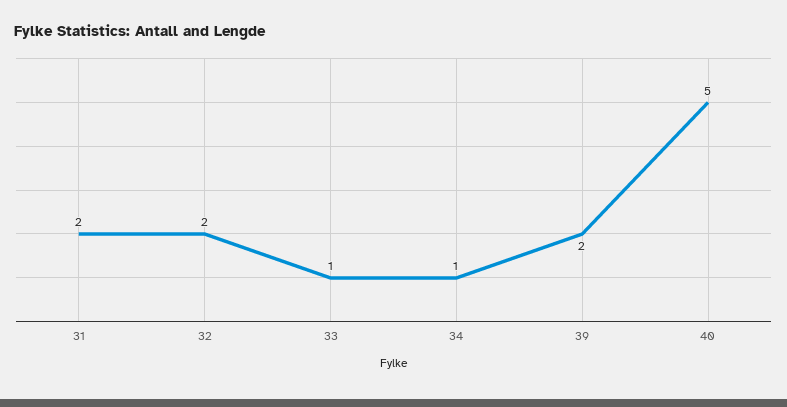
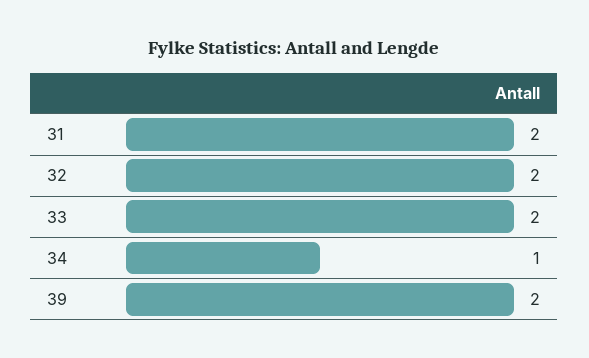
  {
    "31": 2,
    "32": 2,
-   "33": 1,
+   "33": 2,
    "34": 1,
-   "39": 2,
+   "39": 2
-   "40": 5
  }

